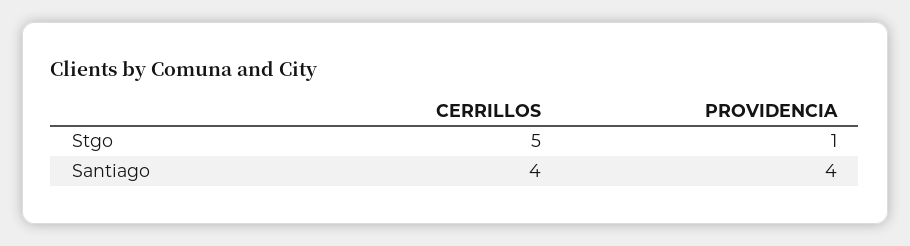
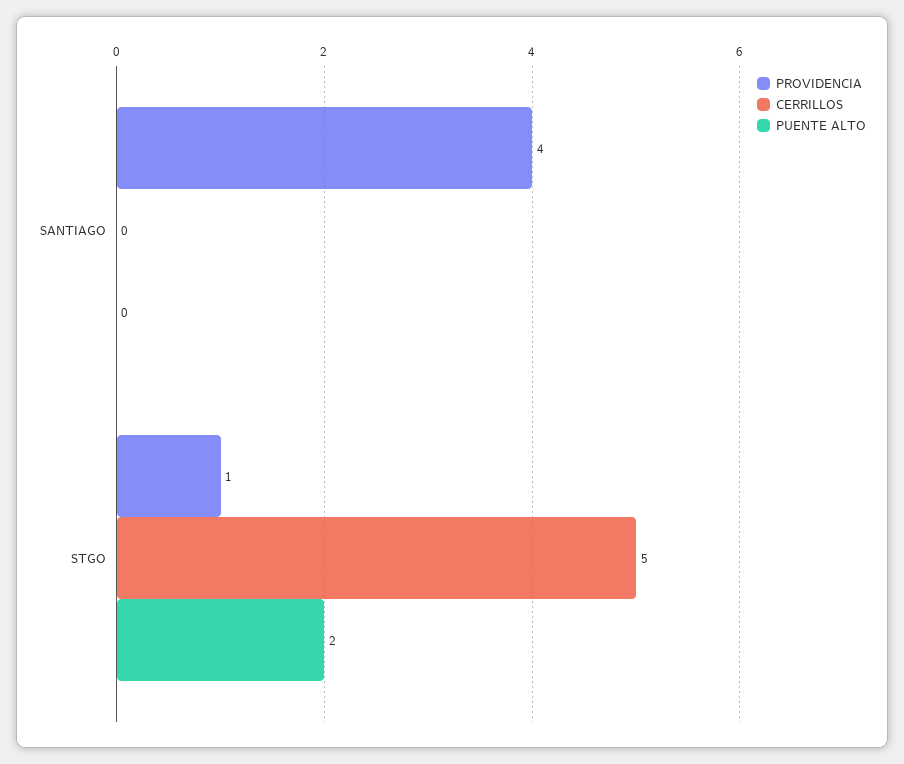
  {
    "CERRILLOS": {
      "Stgo": 5,
-     "Santiago": 4
+     "Santiago": 0
    },
    "PROVIDENCIA": {
      "Stgo": 1,
      "Santiago": 4
-   }
+   },
+   "PUENTE ALTO": {
+     "Santiago": 0,
+     "Stgo": 2
+   }
  }

